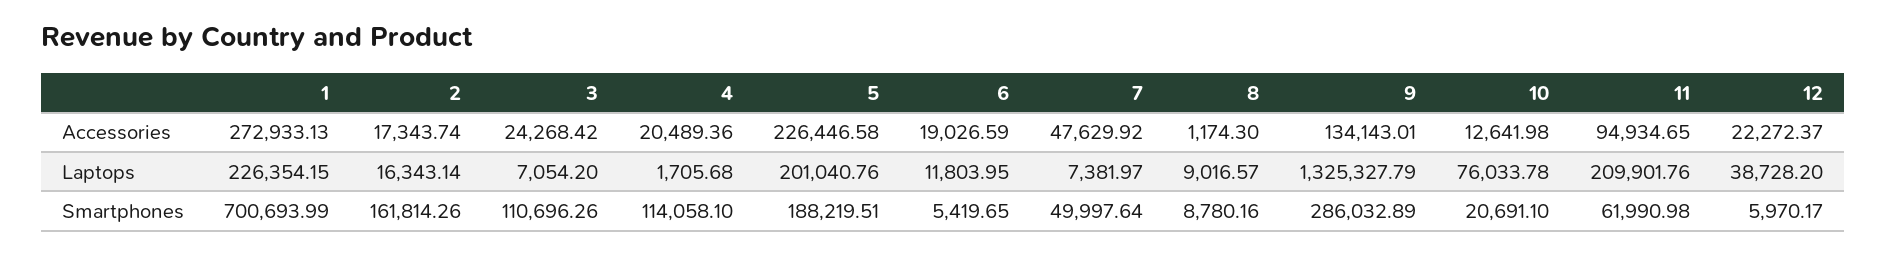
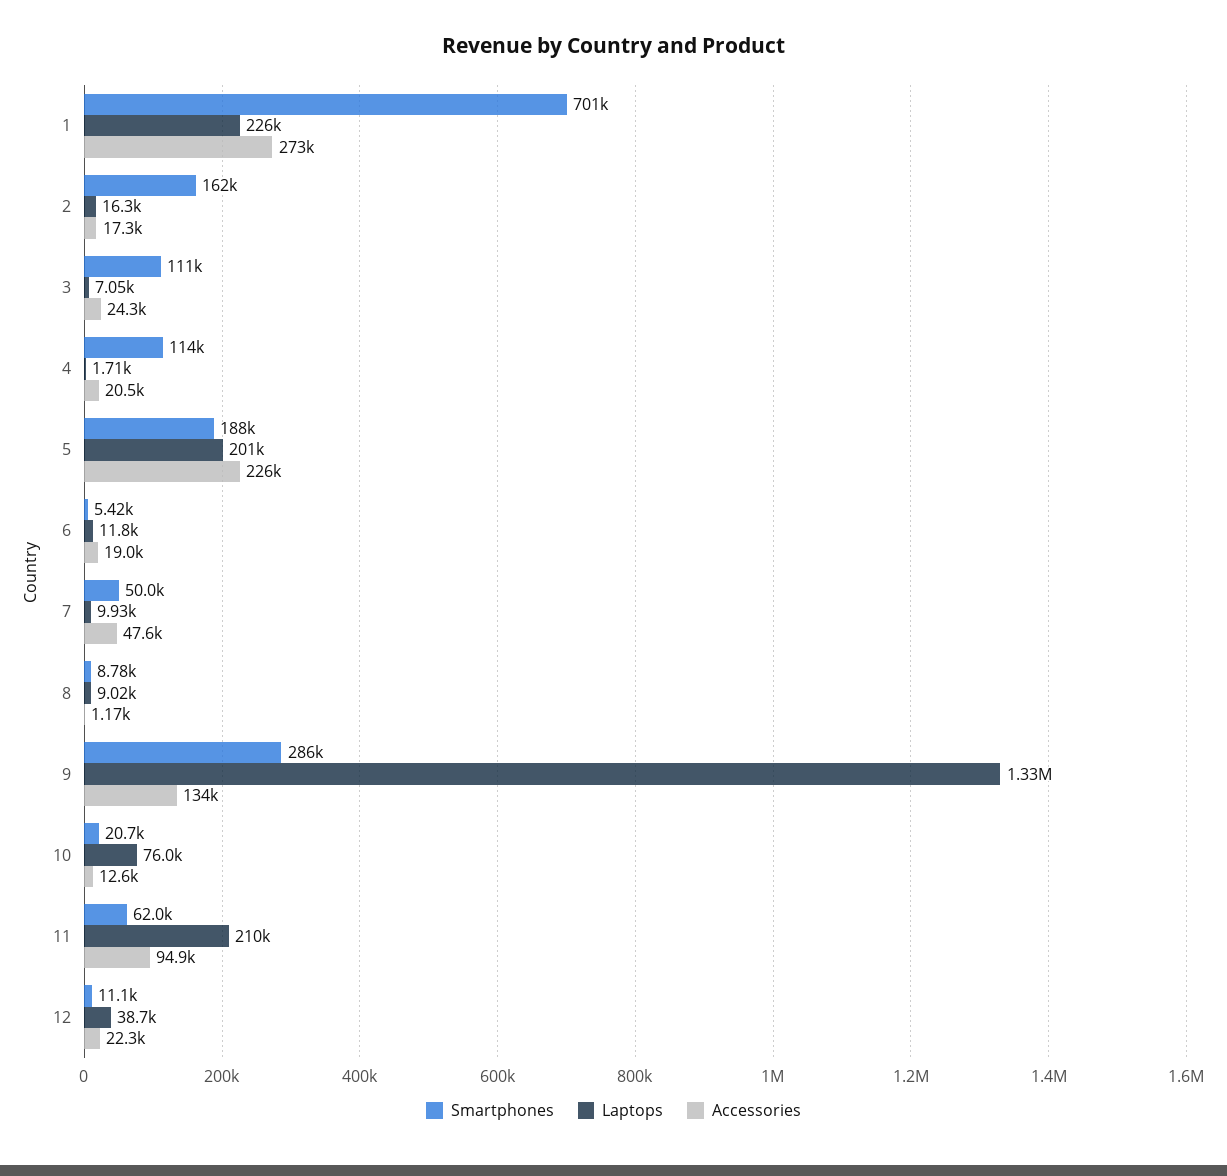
  {
    "Accessories": {
      "1": 272933.13,
      "2": 17343.74,
      "3": 24268.42,
      "4": 20489.36,
      "5": 226446.58,
      "6": 19026.59,
      "7": 47629.92,
      "8": 1174.3,
      "9": 134143.01,
      "10": 12641.98,
      "11": 94934.65,
      "12": 22272.37
    },
    "Laptops": {
      "1": 226354.15,
      "2": 16343.14,
      "3": 7054.2,
      "4": 1705.68,
      "5": 201040.76,
      "6": 11803.95,
-     "7": 7381.97,
+     "7": 9930,
      "8": 9016.57,
      "9": 1325327.79,
      "10": 76033.78,
      "11": 209901.76,
      "12": 38728.2
    },
    "Smartphones": {
      "1": 700693.99,
      "2": 161814.26,
      "3": 110696.26,
      "4": 114058.1,
      "5": 188219.51,
      "6": 5419.65,
      "7": 49997.64,
      "8": 8780.16,
      "9": 286032.89,
      "10": 20691.1,
      "11": 61990.98,
-     "12": 5970.17
+     "12": 11100
    }
  }

